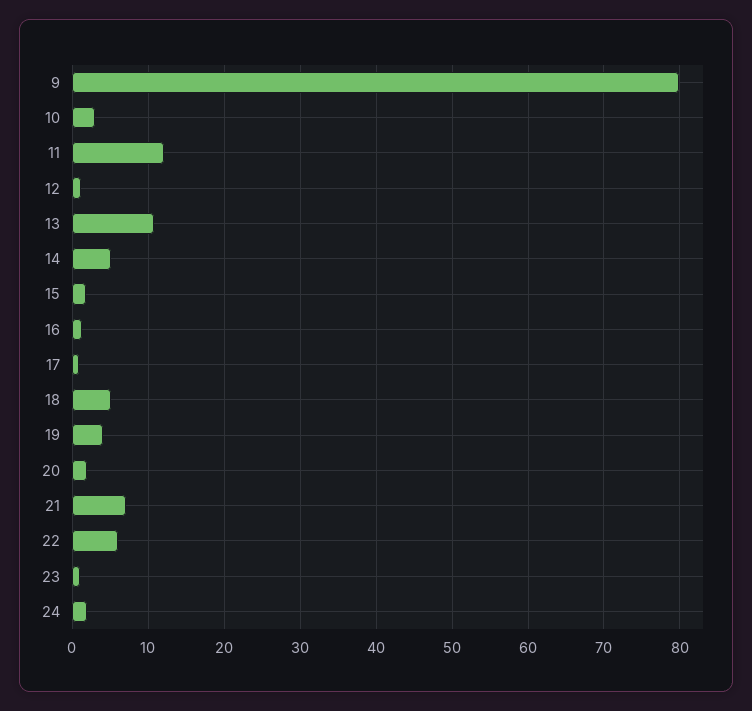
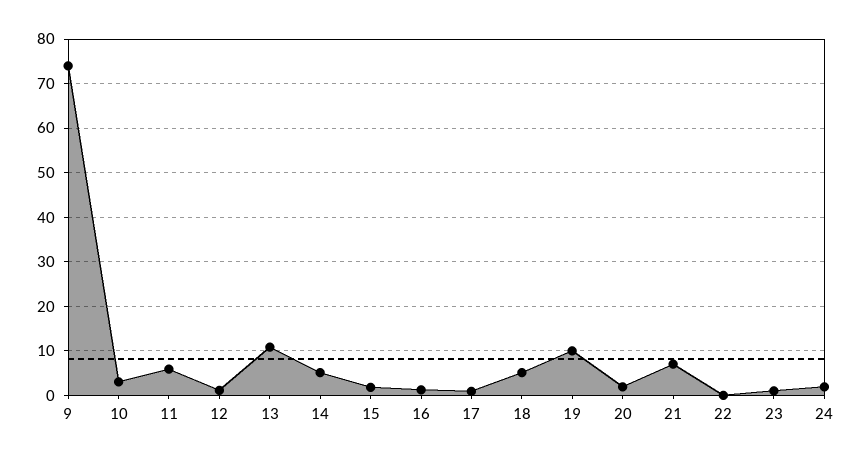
  {
-   "9": 80,
+   "9": 74,
    "10": 3,
-   "11": 12,
+   "11": 6,
    "12": 1,
    "13": 11,
    "14": 5,
    "15": 2,
    "16": 1,
    "17": 1,
    "18": 5,
-   "19": 4,
+   "19": 10,
    "20": 2,
    "21": 7,
-   "22": 6,
+   "22": 0,
    "23": 1,
    "24": 2
  }

